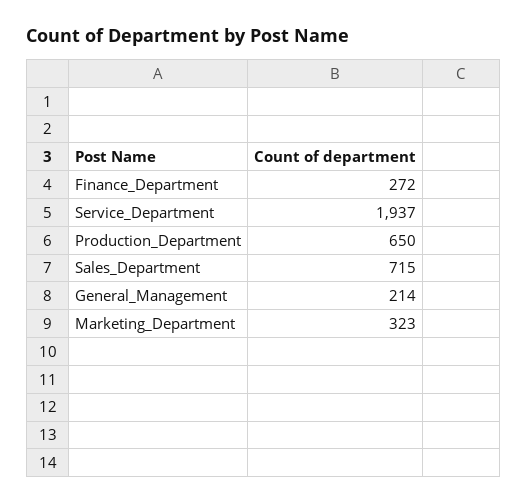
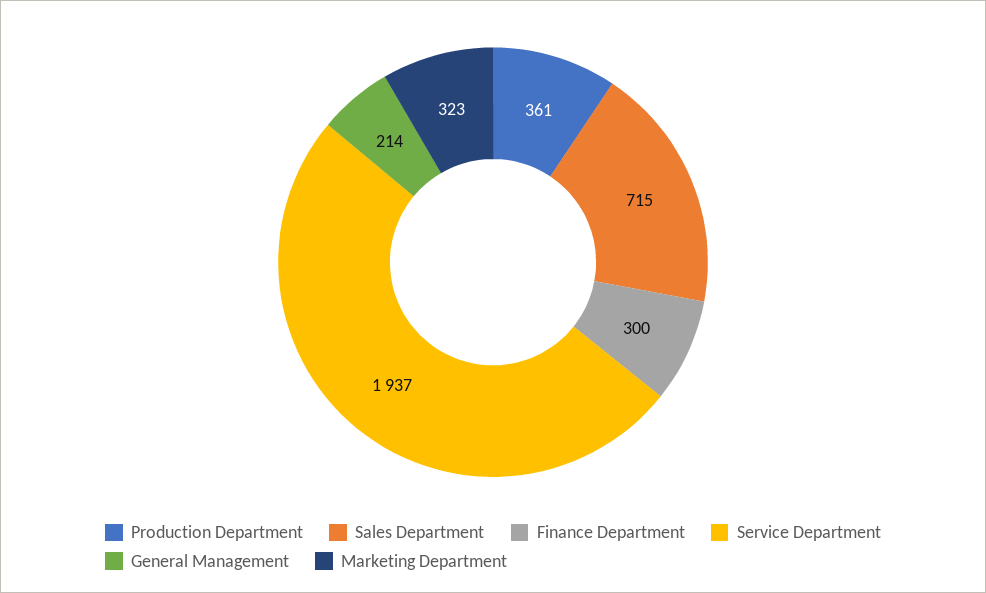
  {
-   "Finance_Department": 272,
+   "Finance_Department": 300,
    "Service_Department": 1937,
-   "Production_Department": 650,
+   "Production_Department": 361,
    "Sales_Department": 715,
    "General_Management": 214,
    "Marketing_Department": 323
  }

